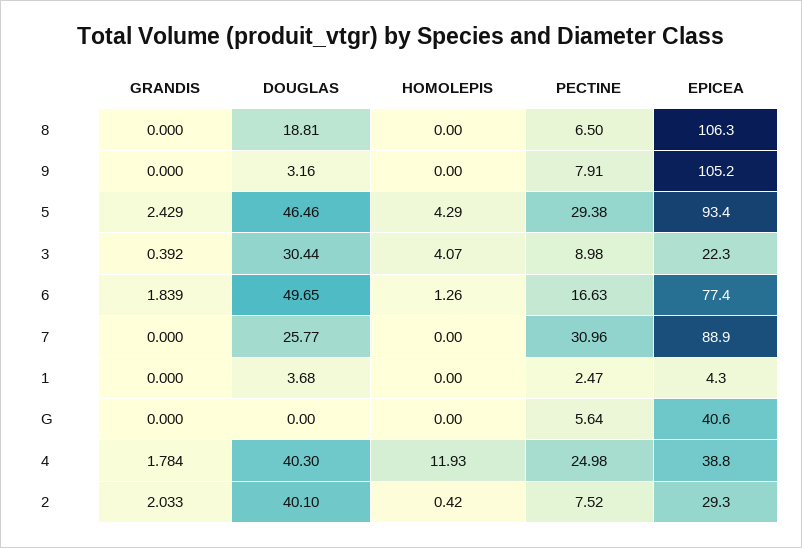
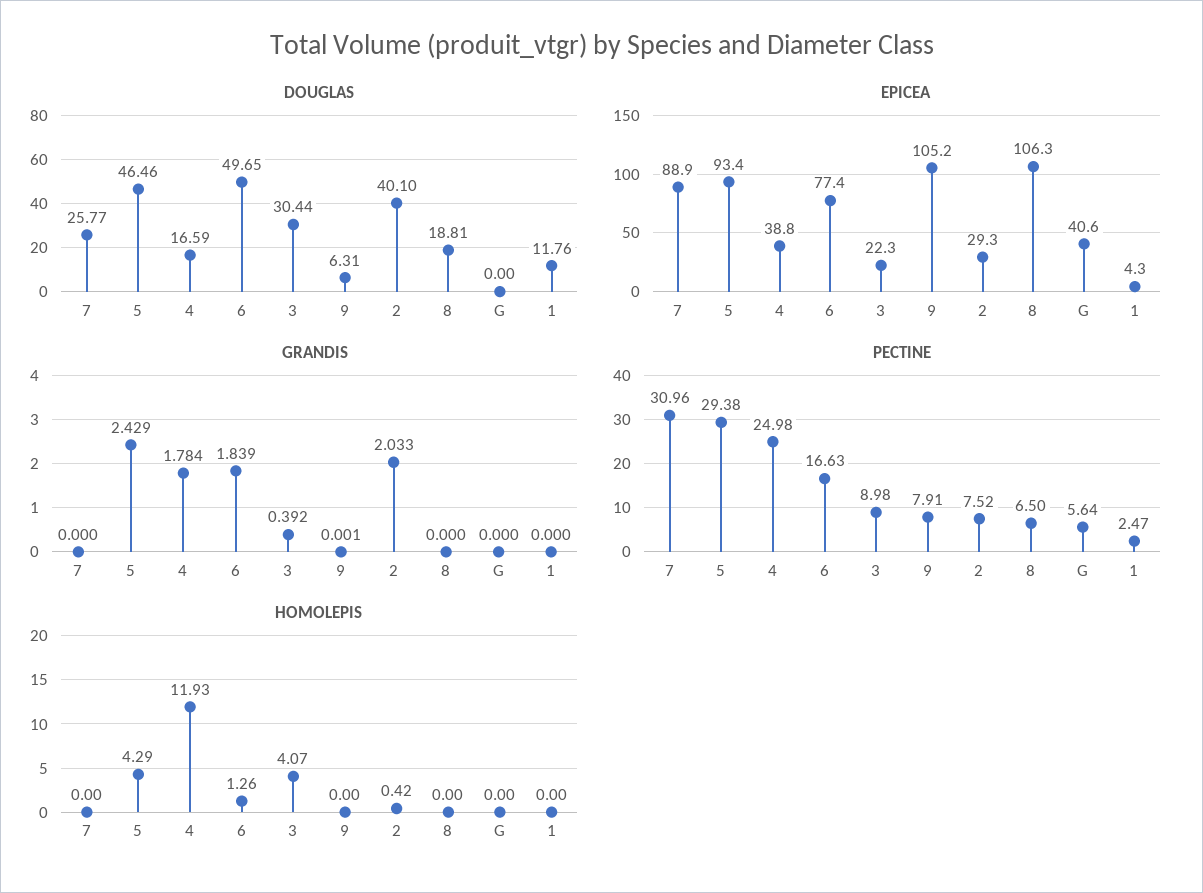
  {
    "GRANDIS": {
      "8": 0,
-     "9": 0,
+     "9": 0.001,
      "5": 2.429,
      "3": 0.392,
      "6": 1.839,
      "7": 0,
      "1": 0,
      "G": 0,
      "4": 1.784,
      "2": 2.033
    },
    "DOUGLAS": {
      "8": 18.81,
-     "9": 3.16,
+     "9": 6.31,
      "5": 46.46,
      "3": 30.44,
      "6": 49.65,
      "7": 25.77,
-     "1": 3.68,
+     "1": 11.76,
      "G": 0,
-     "4": 40.3,
+     "4": 16.59,
      "2": 40.1
    },
    "HOMOLEPIS": {
      "8": 0,
      "9": 0,
      "5": 4.29,
      "3": 4.07,
      "6": 1.26,
      "7": 0,
      "1": 0,
      "G": 0,
      "4": 11.93,
      "2": 0.42
    },
    "PECTINE": {
      "8": 6.5,
      "9": 7.91,
      "5": 29.38,
      "3": 8.98,
      "6": 16.63,
      "7": 30.96,
      "1": 2.47,
      "G": 5.64,
      "4": 24.98,
      "2": 7.52
    },
    "EPICEA": {
      "8": 106.3,
      "9": 105.2,
      "5": 93.4,
      "3": 22.3,
      "6": 77.4,
      "7": 88.9,
      "1": 4.3,
      "G": 40.6,
      "4": 38.8,
      "2": 29.3
    }
  }

